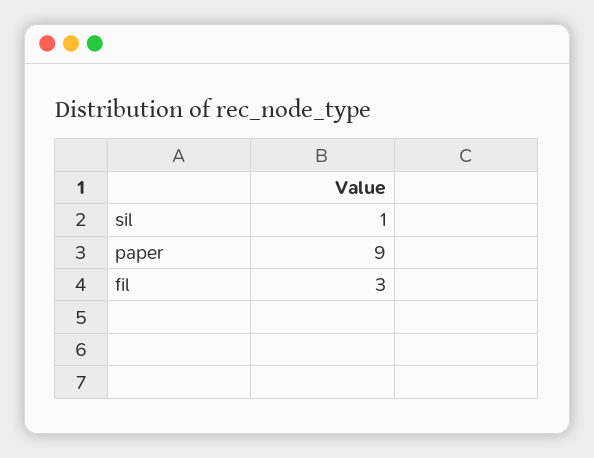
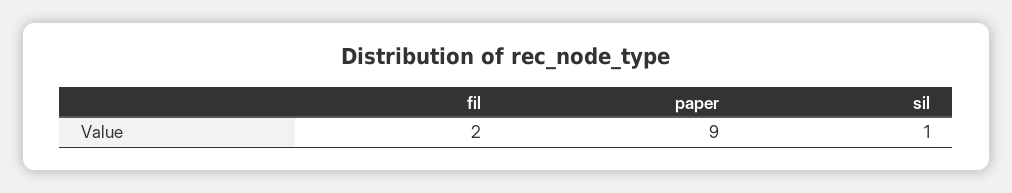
  {
    "sil": 1,
    "paper": 9,
-   "fil": 3
+   "fil": 2
  }

